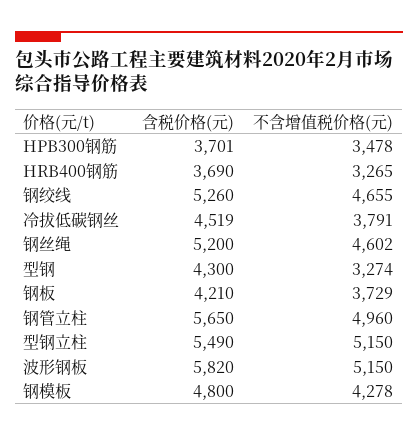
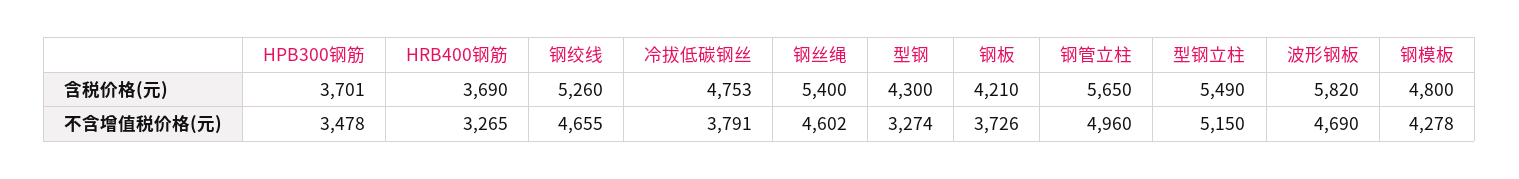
  {
    "含税价格(元)": {
      "HPB300钢筋": 3701,
      "HRB400钢筋": 3690,
      "钢绞线": 5260,
-     "冷拔低碳钢丝": 4519,
+     "冷拔低碳钢丝": 4753,
-     "钢丝绳": 5200,
+     "钢丝绳": 5400,
      "型钢": 4300,
      "钢板": 4210,
      "钢管立柱": 5650,
      "型钢立柱": 5490,
      "波形钢板": 5820,
      "钢模板": 4800
    },
    "不含增值税价格(元)": {
      "HPB300钢筋": 3478,
      "HRB400钢筋": 3265,
      "钢绞线": 4655,
      "冷拔低碳钢丝": 3791,
      "钢丝绳": 4602,
      "型钢": 3274,
-     "钢板": 3729,
+     "钢板": 3726,
      "钢管立柱": 4960,
      "型钢立柱": 5150,
-     "波形钢板": 5150,
+     "波形钢板": 4690,
      "钢模板": 4278
    }
  }

